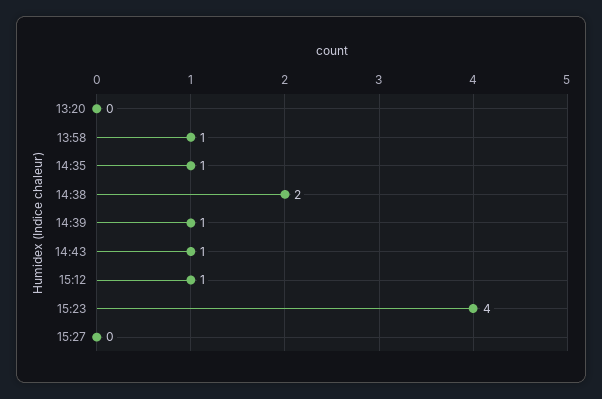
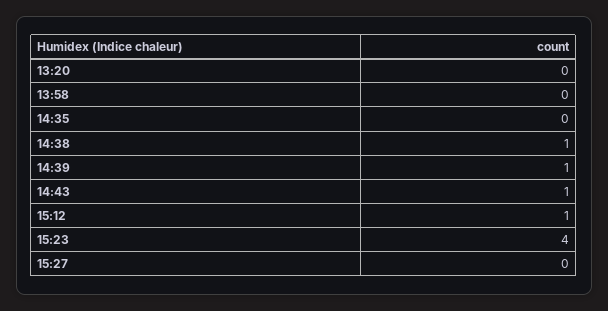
  {
    "13:20": 0,
-   "13:58": 1,
+   "13:58": 0,
-   "14:35": 1,
+   "14:35": 0,
-   "14:38": 2,
+   "14:38": 1,
    "14:39": 1,
    "14:43": 1,
    "15:12": 1,
    "15:23": 4,
    "15:27": 0
  }

